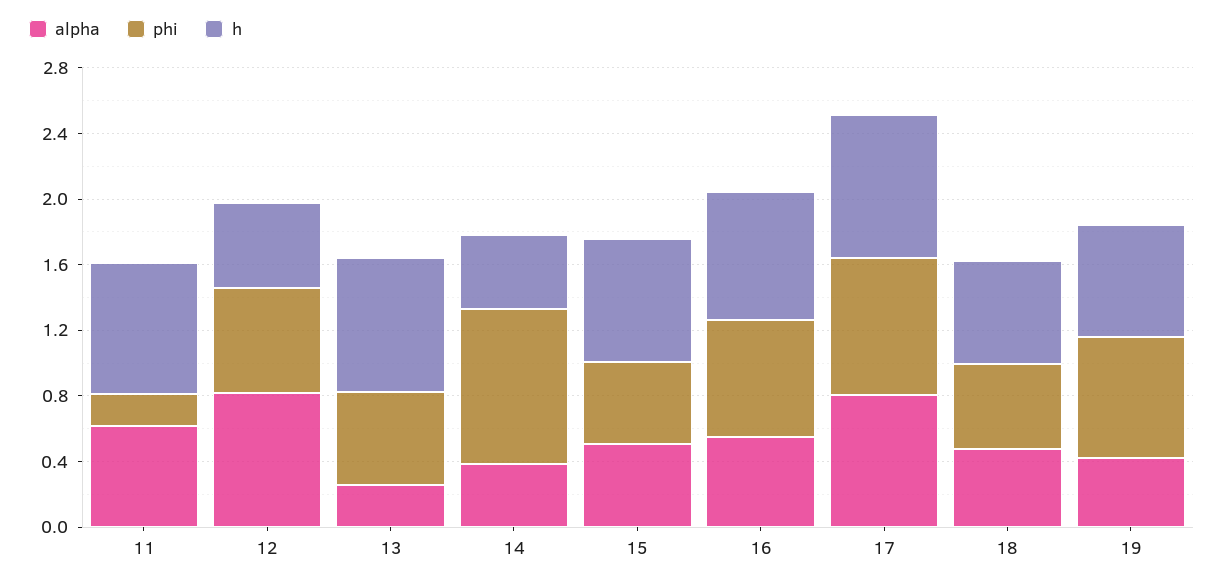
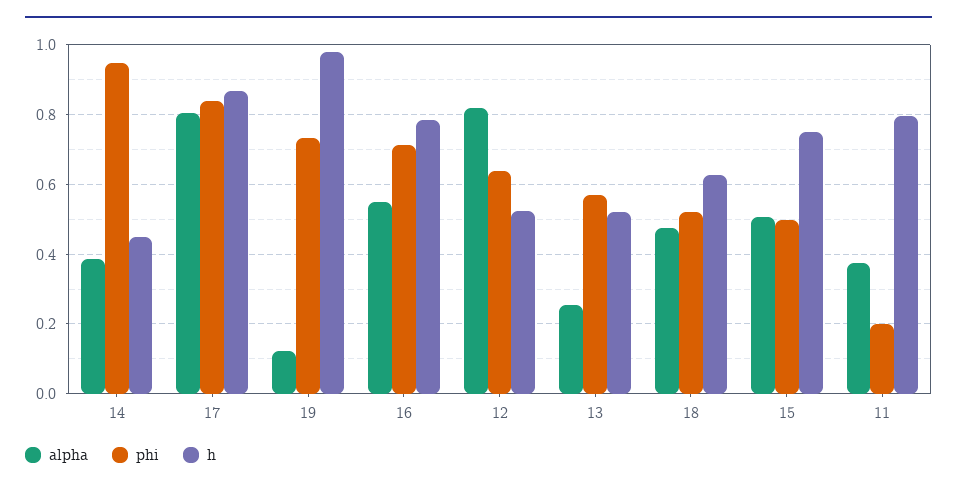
  {
    "alpha": {
-     "11": 0.6,
+     "11": 0.38,
      "12": 0.82,
      "13": 0.26,
      "14": 0.38,
      "15": 0.5,
      "16": 0.54,
      "17": 0.8,
      "18": 0.48,
-     "19": 0.4
+     "19": 0.12
    },
    "phi": {
      "11": 0.2,
      "12": 0.64,
      "13": 0.56,
      "14": 0.94,
      "15": 0.5,
      "16": 0.72,
      "17": 0.84,
      "18": 0.52,
      "19": 0.74
    },
    "h": {
      "11": 0.8,
      "12": 0.52,
-     "13": 0.8,
+     "13": 0.52,
      "14": 0.46,
      "15": 0.76,
      "16": 0.78,
      "17": 0.86,
      "18": 0.62,
-     "19": 0.7
+     "19": 0.98
    }
  }

